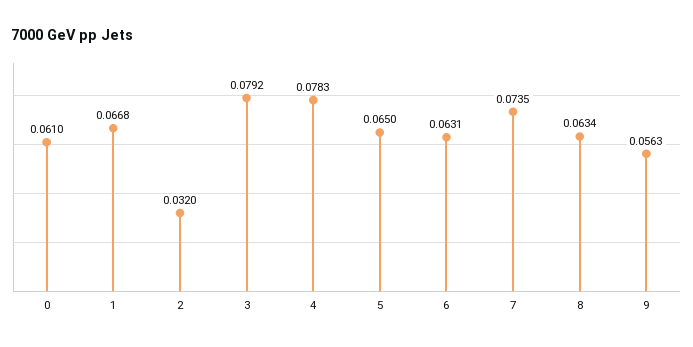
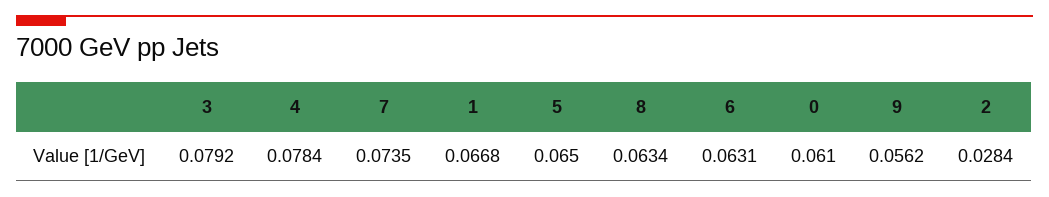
  {
    "0": 0.061,
    "1": 0.0668,
-   "2": 0.032,
+   "2": 0.0284,
    "3": 0.0792,
-   "4": 0.0783,
+   "4": 0.0784,
    "5": 0.065,
    "6": 0.0631,
    "7": 0.0735,
    "8": 0.0634,
-   "9": 0.0563
+   "9": 0.0562
  }

